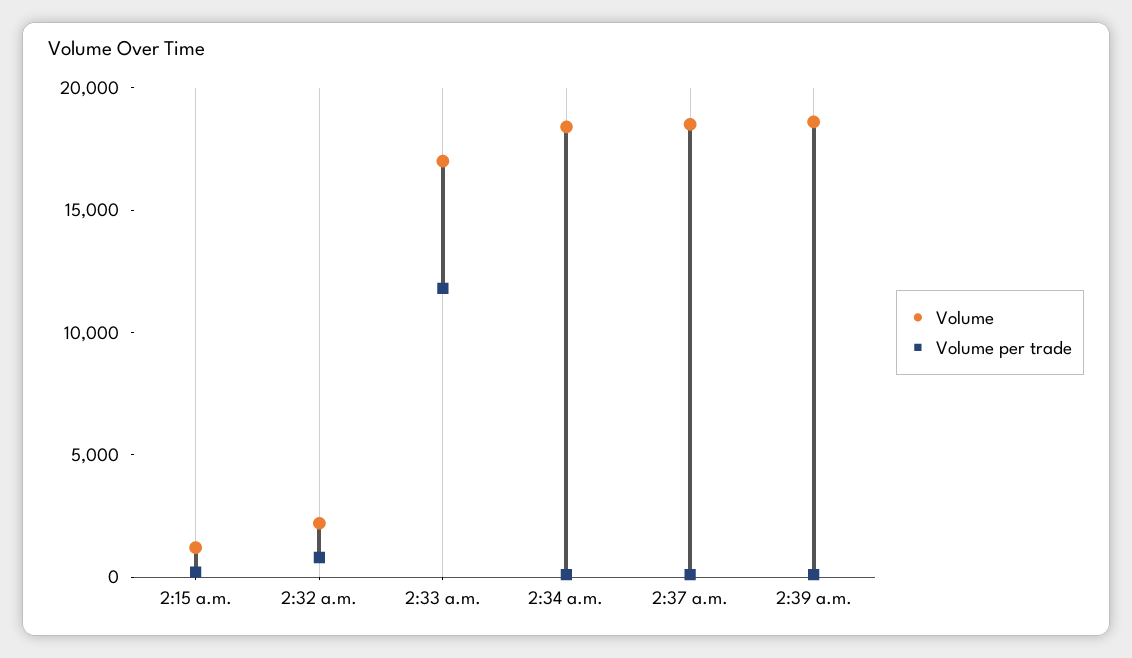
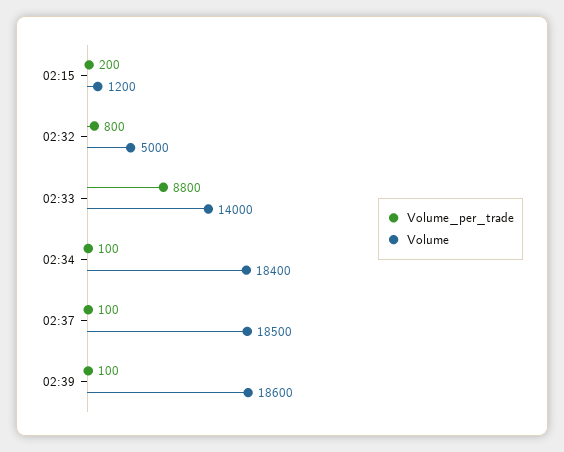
  {
    "Volume": {
      "2:15 a.m.": 1200,
-     "2:32 a.m.": 2000,
+     "2:32 a.m.": 5000,
-     "2:33 a.m.": 17000,
+     "2:33 a.m.": 14000,
      "2:34 a.m.": 18400,
      "2:37 a.m.": 18500,
      "2:39 a.m.": 18600
    },
    "Volume per trade": {
      "2:15 a.m.": 200,
      "2:32 a.m.": 800,
-     "2:33 a.m.": 12000,
+     "2:33 a.m.": 8800,
      "2:34 a.m.": 100,
      "2:37 a.m.": 100,
      "2:39 a.m.": 100
    }
  }

